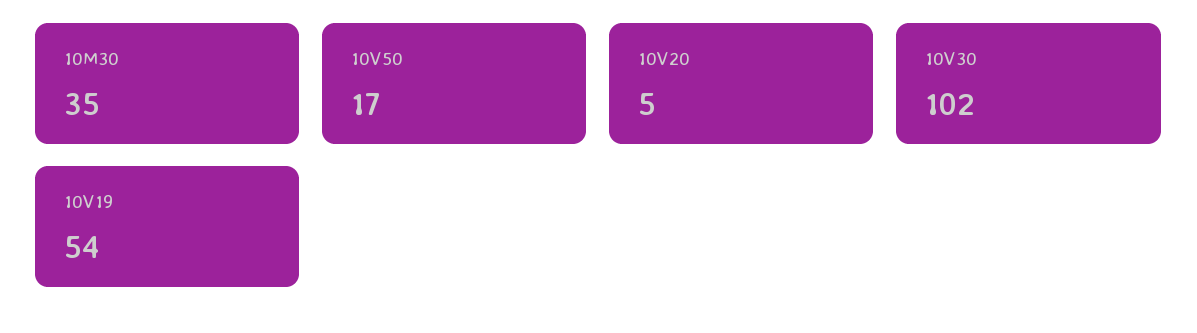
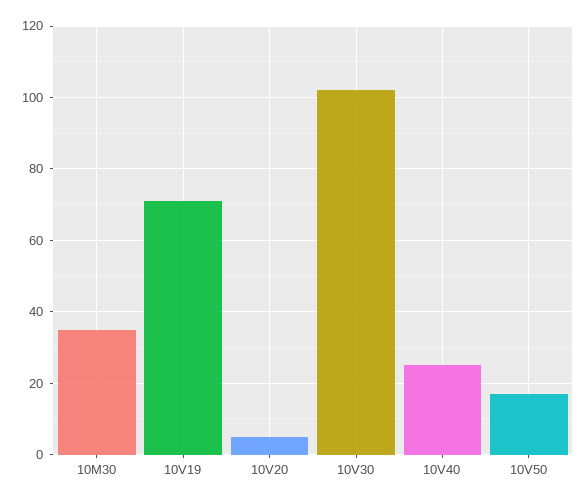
  {
    "10M30": 35,
    "10V50": 17,
    "10V20": 5,
    "10V30": 102,
-   "10V19": 54
+   "10V19": 70,
+   "10V40": 25
  }

